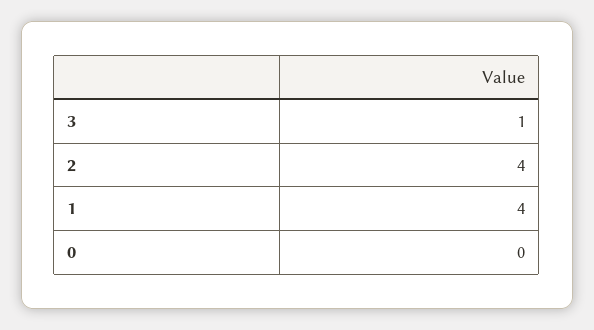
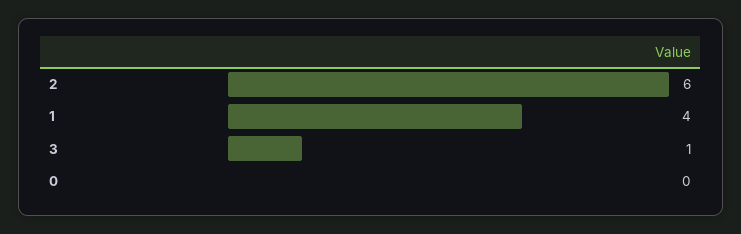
  {
    "3": 1,
-   "2": 4,
+   "2": 6,
    "1": 4,
    "0": 0
  }

